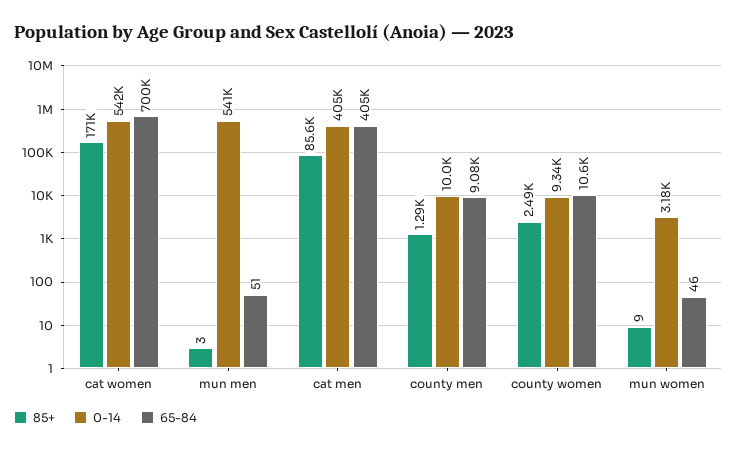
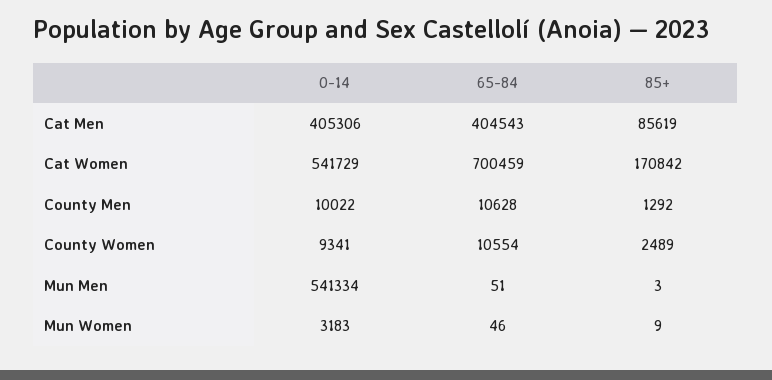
  {
    "85+": {
      "cat women": 170842,
      "mun men": 3,
      "cat men": 85619,
      "county men": 1292,
      "county women": 2489,
      "mun women": 9
    },
    "0-14": {
      "cat women": 541729,
      "mun men": 541334,
      "cat men": 405306,
      "county men": 10022,
      "county women": 9341,
      "mun women": 3183
    },
    "65-84": {
      "cat women": 700459,
      "mun men": 51,
      "cat men": 404543,
-     "county men": 9080,
+     "county men": 10628,
      "county women": 10554,
      "mun women": 46
    }
  }

